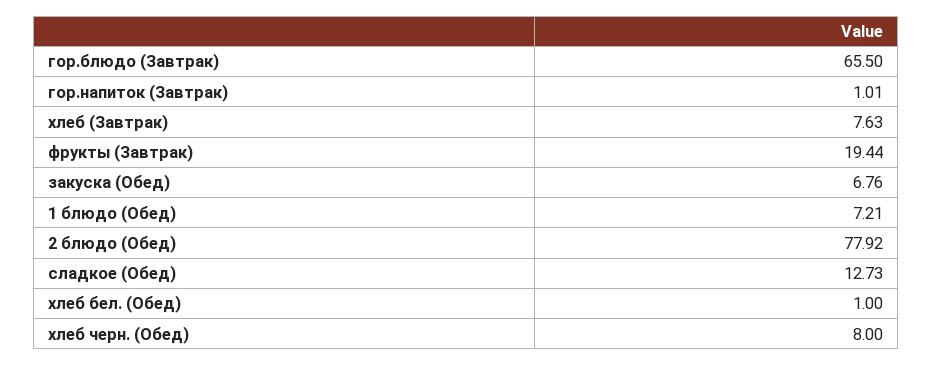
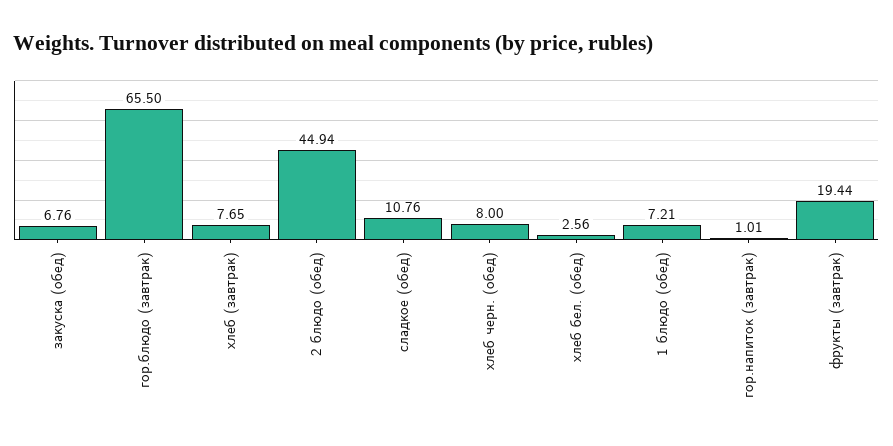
  {
    "гор.блюдо (Завтрак)": 65.5,
    "гор.напиток (Завтрак)": 1.01,
-   "хлеб (Завтрак)": 7.63,
+   "хлеб (Завтрак)": 7.65,
    "фрукты (Завтрак)": 19.44,
    "закуска (Обед)": 6.76,
    "1 блюдо (Обед)": 7.21,
-   "2 блюдо (Обед)": 77.92,
+   "2 блюдо (Обед)": 44.94,
-   "сладкое (Обед)": 12.73,
+   "сладкое (Обед)": 10.76,
-   "хлеб бел. (Обед)": 1,
+   "хлеб бел. (Обед)": 2.56,
    "хлеб черн. (Обед)": 8
  }

